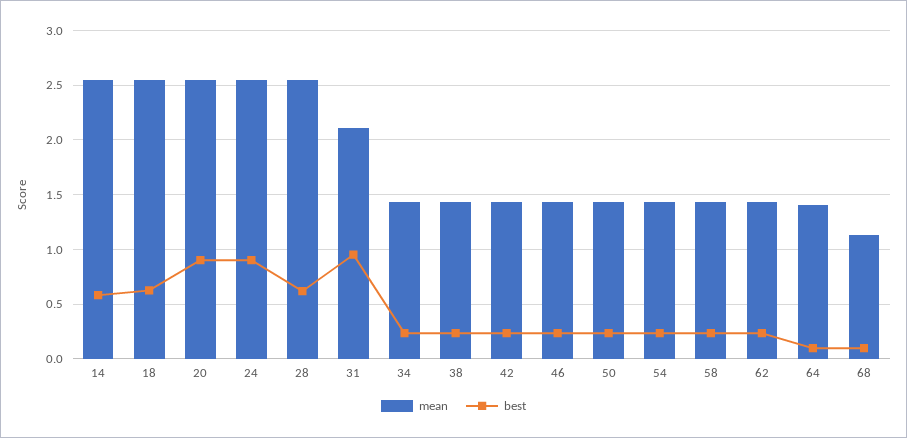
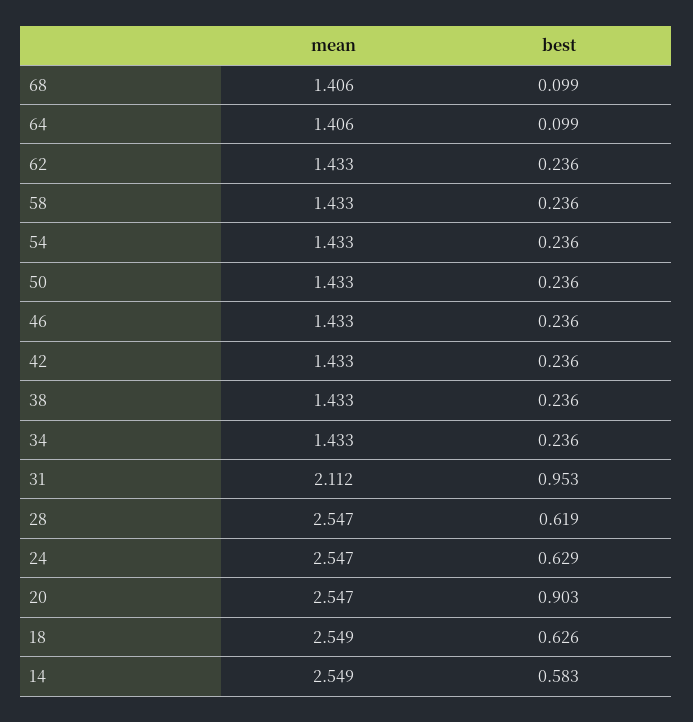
  {
    "mean": {
      "14": 2.549,
      "18": 2.549,
      "20": 2.547,
      "24": 2.547,
      "28": 2.547,
      "31": 2.112,
      "34": 1.433,
      "38": 1.433,
      "42": 1.433,
      "46": 1.433,
      "50": 1.433,
      "54": 1.433,
      "58": 1.433,
      "62": 1.433,
      "64": 1.406,
-     "68": 1.1
+     "68": 1.406
    },
    "best": {
      "14": 0.583,
      "18": 0.626,
      "20": 0.903,
-     "24": 0.9,
+     "24": 0.629,
      "28": 0.619,
      "31": 0.953,
      "34": 0.236,
      "38": 0.236,
      "42": 0.236,
      "46": 0.236,
      "50": 0.236,
      "54": 0.236,
      "58": 0.236,
      "62": 0.236,
      "64": 0.099,
      "68": 0.099
    }
  }

